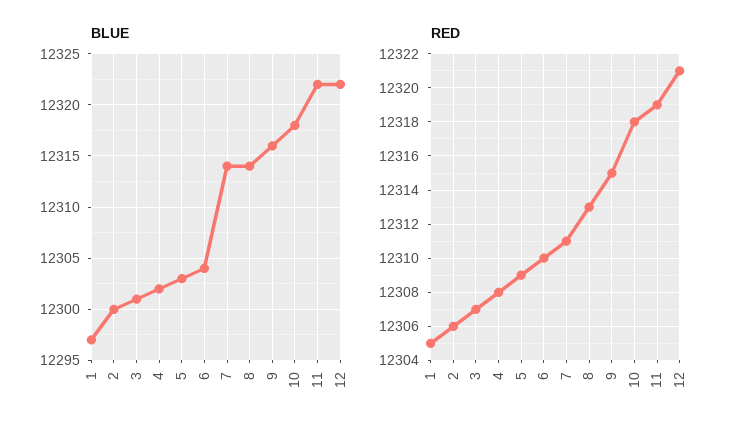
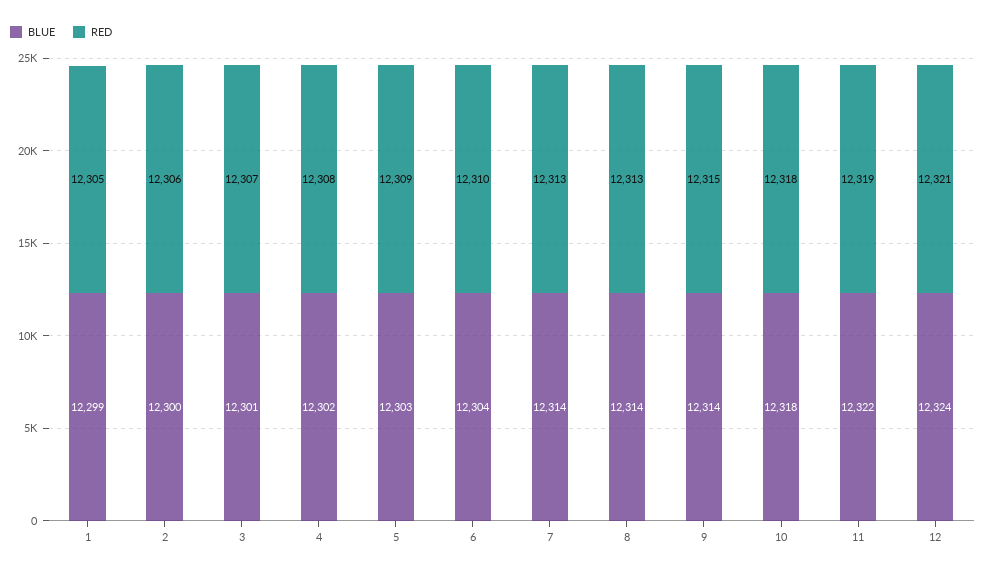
  {
    "BLUE": {
-     "1": 12297,
+     "1": 12299,
      "2": 12300,
      "3": 12301,
      "4": 12302,
      "5": 12303,
      "6": 12304,
      "7": 12314,
      "8": 12314,
-     "9": 12316,
+     "9": 12314,
      "10": 12318,
      "11": 12322,
-     "12": 12322
+     "12": 12324
    },
    "RED": {
      "1": 12305,
      "2": 12306,
      "3": 12307,
      "4": 12308,
      "5": 12309,
      "6": 12310,
-     "7": 12311,
+     "7": 12313,
      "8": 12313,
      "9": 12315,
      "10": 12318,
      "11": 12319,
      "12": 12321
    }
  }

